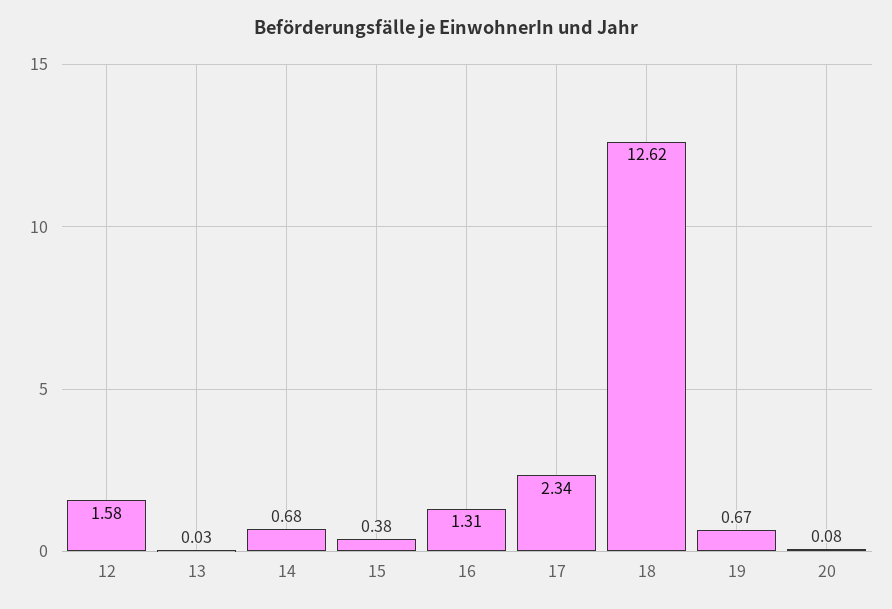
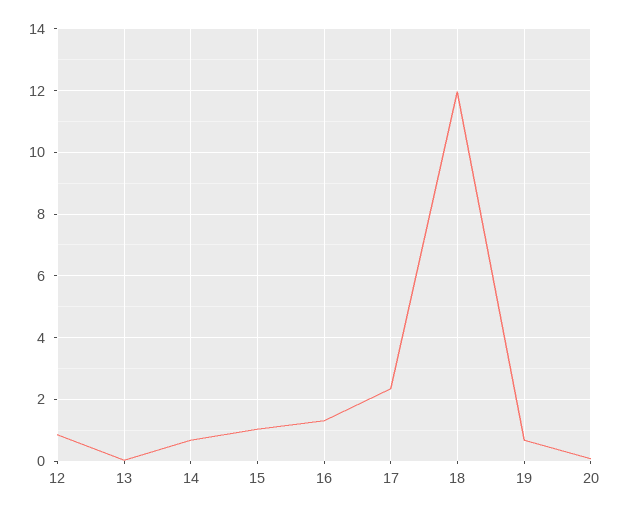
  {
-   "12": 1.58,
+   "12": 0.8,
    "13": 0.03,
    "14": 0.68,
-   "15": 0.38,
+   "15": 1,
    "16": 1.31,
    "17": 2.34,
-   "18": 12.62,
+   "18": 12,
    "19": 0.67,
    "20": 0.08
  }

